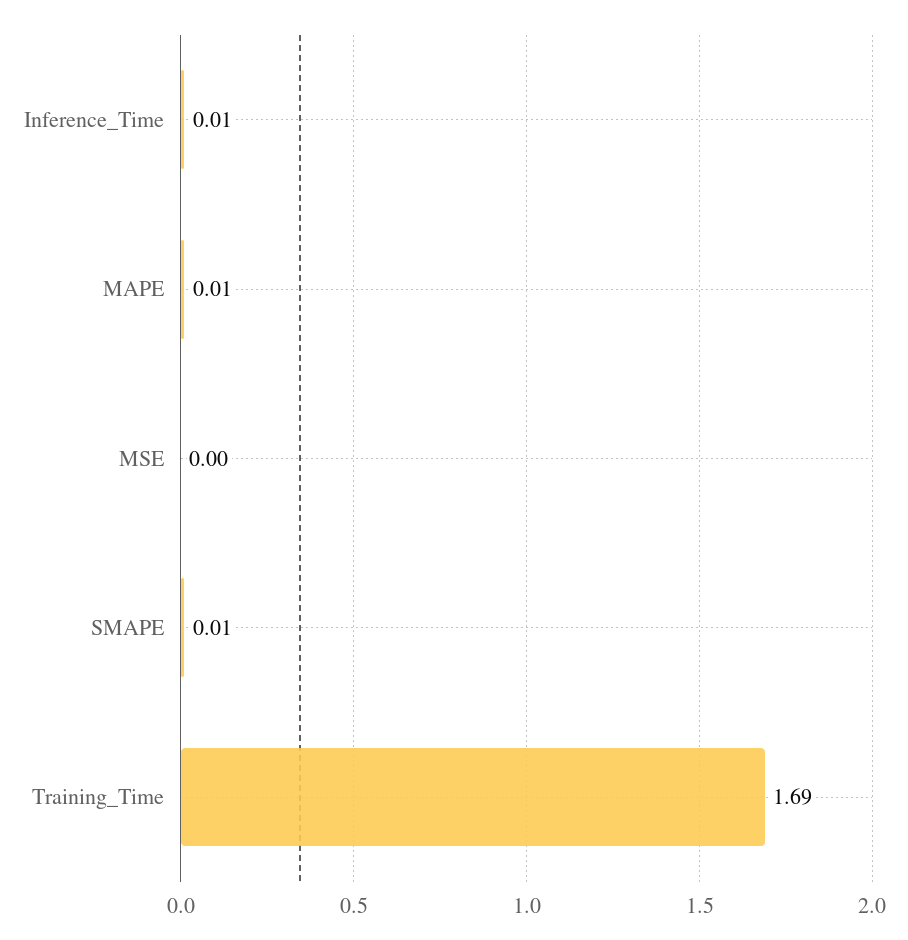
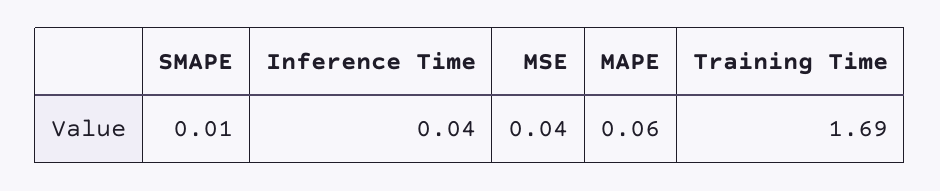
  {
-   "Inference_Time": 0.01,
+   "Inference_Time": 0.04,
-   "MAPE": 0.01,
+   "MAPE": 0.06,
-   "MSE": 0,
+   "MSE": 0.04,
    "SMAPE": 0.01,
    "Training_Time": 1.69
  }

